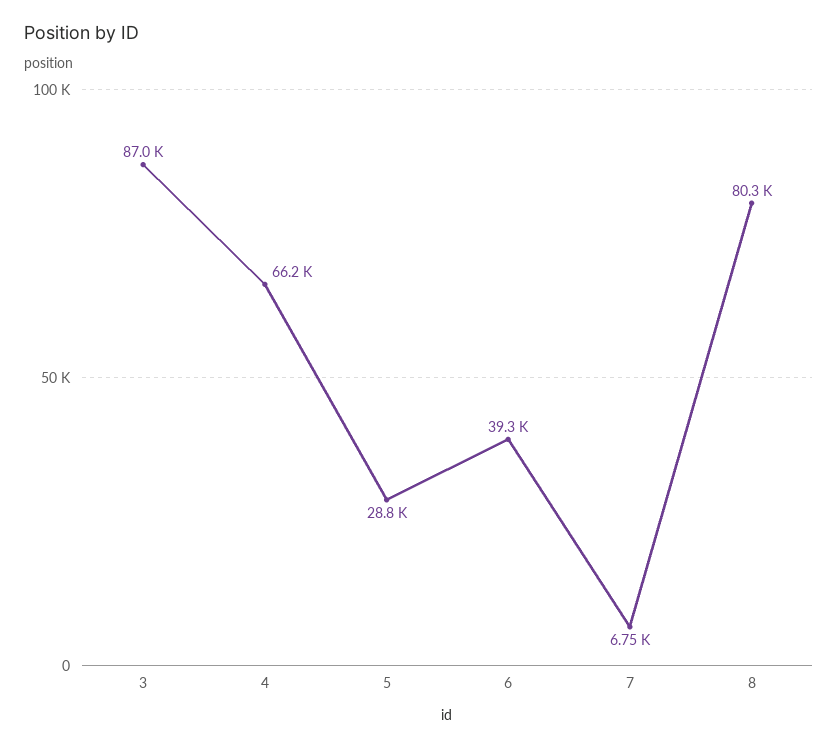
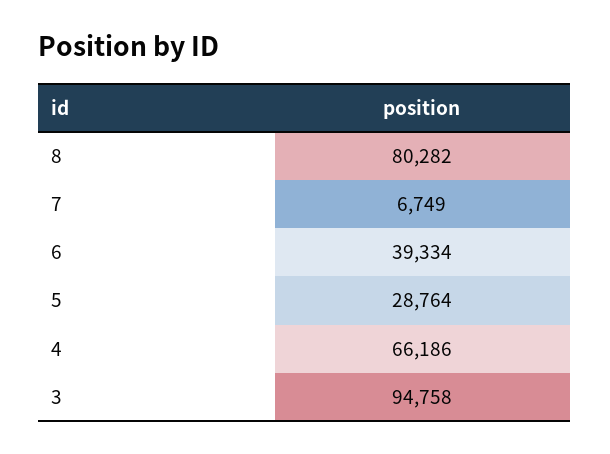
  {
-   "3": 87000,
+   "3": 94758,
    "4": 66186,
    "5": 28764,
    "6": 39334,
    "7": 6749,
    "8": 80282
  }

